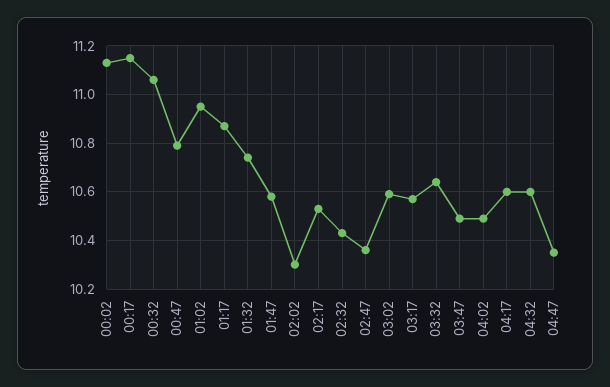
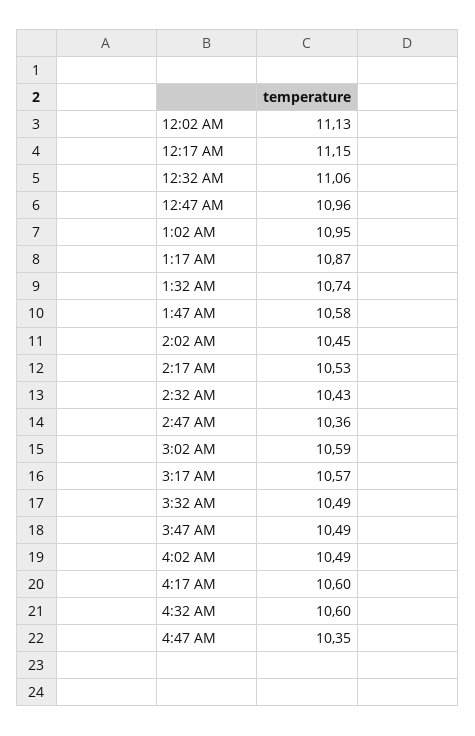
  {
    "00:02": 11.13,
    "00:17": 11.15,
    "00:32": 11.06,
-   "00:47": 10.8,
+   "00:47": 10.96,
    "01:02": 10.95,
    "01:17": 10.87,
    "01:32": 10.74,
    "01:47": 10.58,
-   "02:02": 10.3,
+   "02:02": 10.45,
    "02:17": 10.53,
    "02:32": 10.43,
    "02:47": 10.36,
    "03:02": 10.59,
    "03:17": 10.57,
-   "03:32": 10.65,
+   "03:32": 10.49,
    "03:47": 10.49,
    "04:02": 10.49,
    "04:17": 10.6,
    "04:32": 10.6,
    "04:47": 10.35
  }

